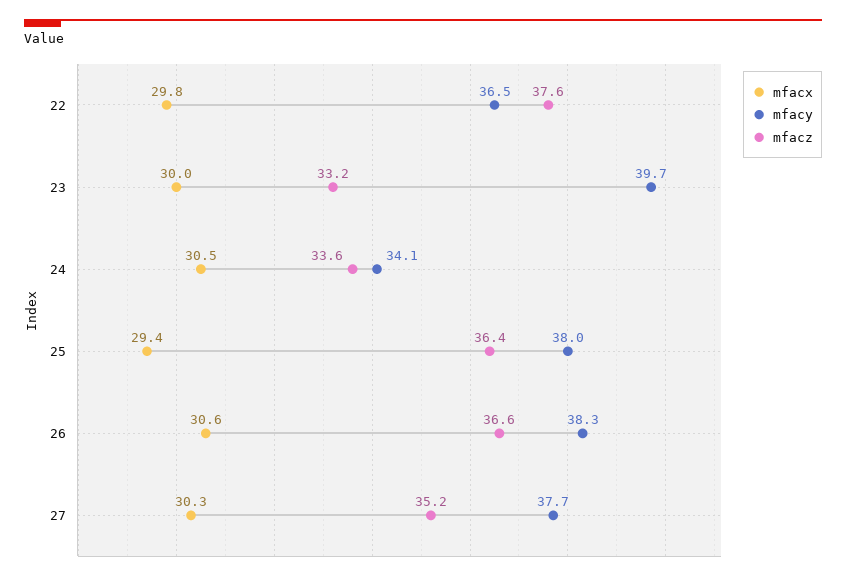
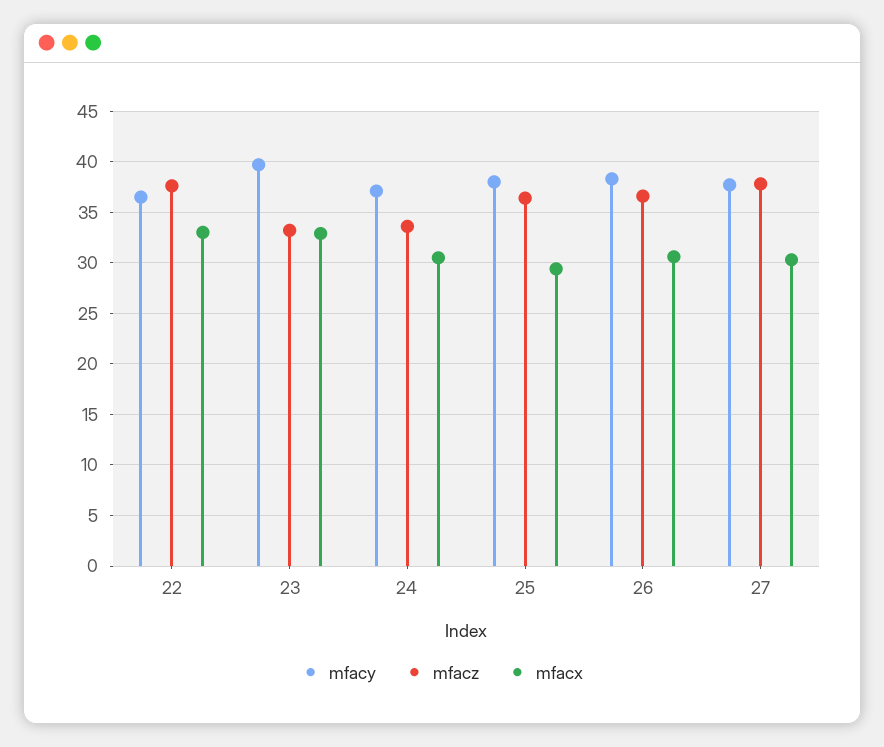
  {
    "mfacx": {
-     "22": 29.8,
+     "22": 33,
-     "23": 30,
+     "23": 33,
      "24": 30.5,
      "25": 29.4,
      "26": 30.6,
      "27": 30.3
    },
    "mfacy": {
      "22": 36.5,
      "23": 39.7,
-     "24": 34.1,
+     "24": 37,
      "25": 38,
      "26": 38.3,
      "27": 37.7
    },
    "mfacz": {
      "22": 37.6,
      "23": 33.2,
      "24": 33.6,
      "25": 36.4,
      "26": 36.6,
-     "27": 35.2
+     "27": 38
    }
  }

